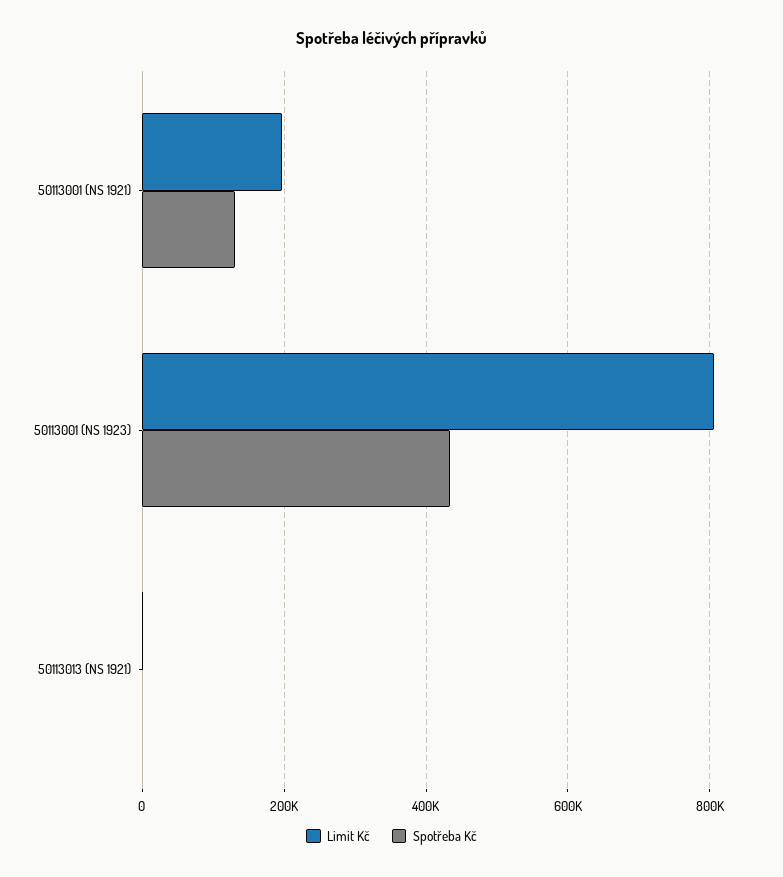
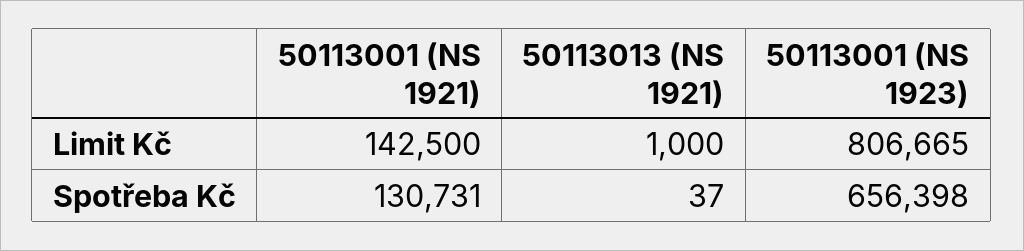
  {
    "Limit Kč": {
-     "50113001 (NS 1921)": 200000,
+     "50113001 (NS 1921)": 142500,
      "50113001 (NS 1923)": 806665,
      "50113013 (NS 1921)": 1000
    },
    "Spotřeba Kč": {
      "50113001 (NS 1921)": 130731,
-     "50113001 (NS 1923)": 440000,
+     "50113001 (NS 1923)": 656398,
      "50113013 (NS 1921)": 37
    }
  }

